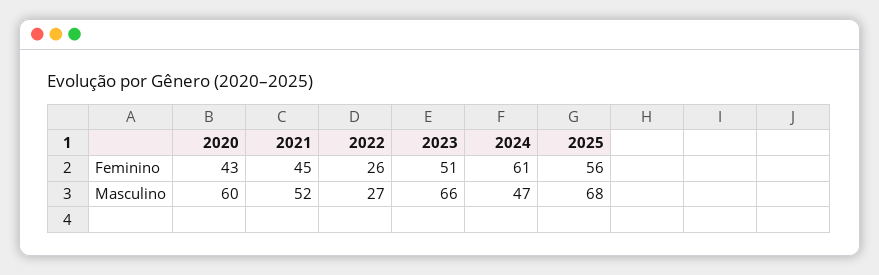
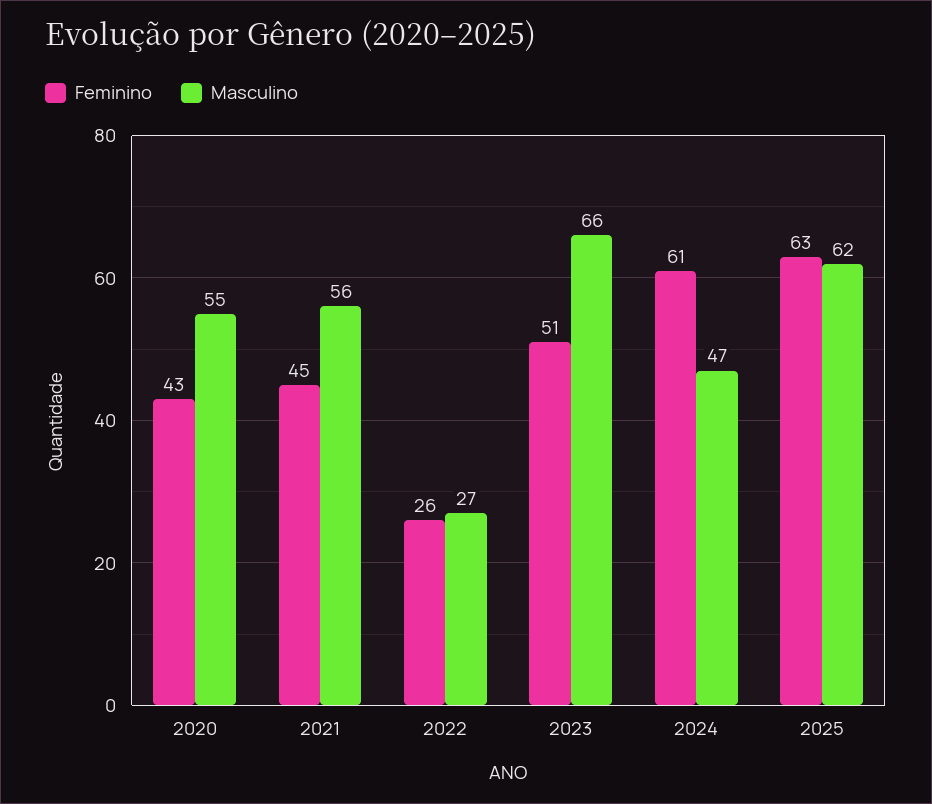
  {
    "Feminino": {
      "2020": 43,
      "2021": 45,
      "2022": 26,
      "2023": 51,
      "2024": 61,
-     "2025": 56
+     "2025": 63
    },
    "Masculino": {
-     "2020": 60,
+     "2020": 55,
-     "2021": 52,
+     "2021": 56,
      "2022": 27,
      "2023": 66,
      "2024": 47,
-     "2025": 68
+     "2025": 62
    }
  }

